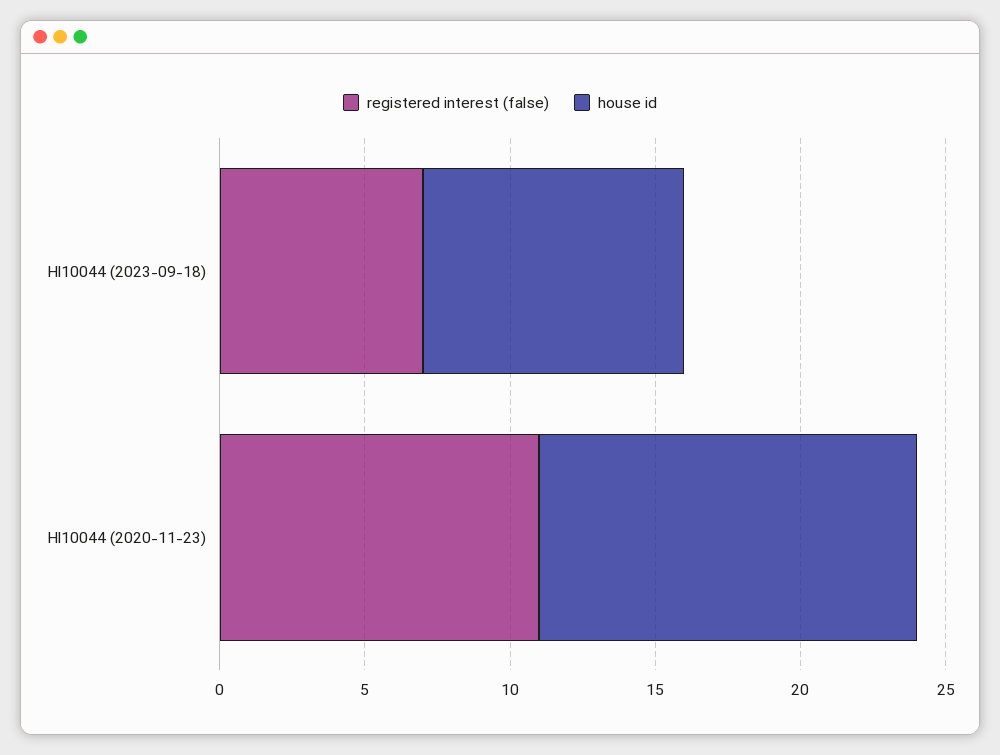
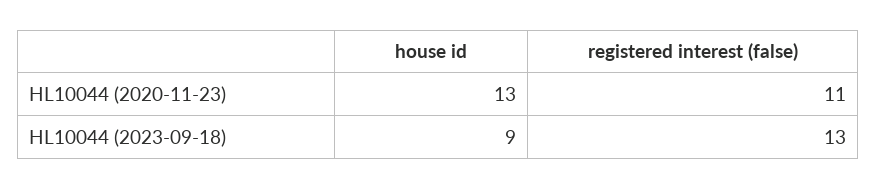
  {
    "registered interest (false)": {
-     "Hl10044 (2023-09-18)": 7,
+     "Hl10044 (2023-09-18)": 13,
      "Hl10044 (2020-11-23)": 11
    },
    "house id": {
      "Hl10044 (2023-09-18)": 9,
      "Hl10044 (2020-11-23)": 13
    }
  }

